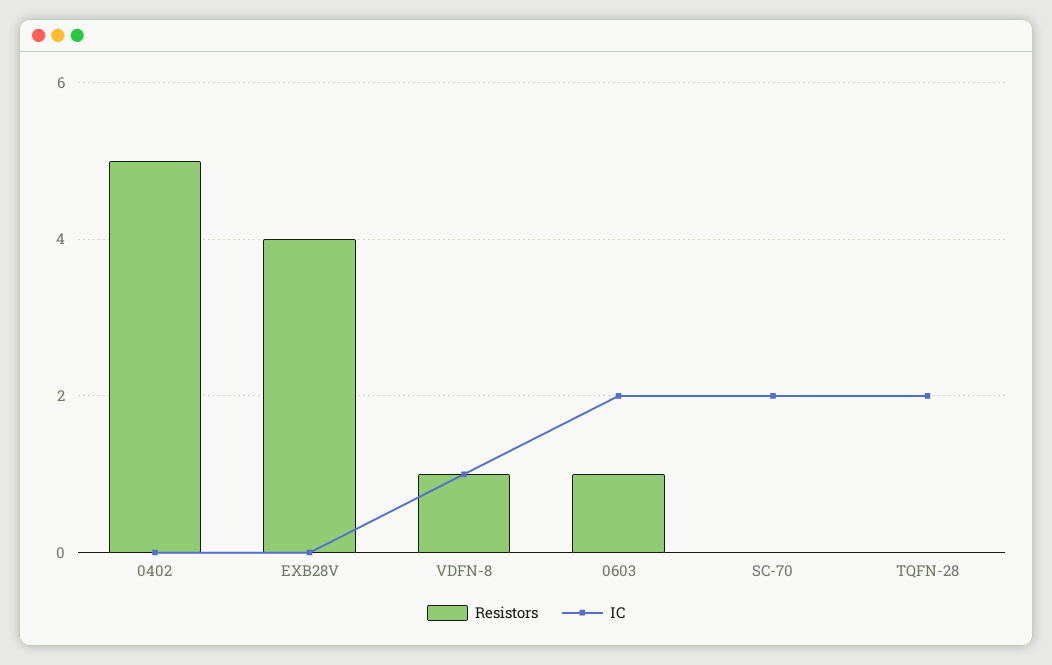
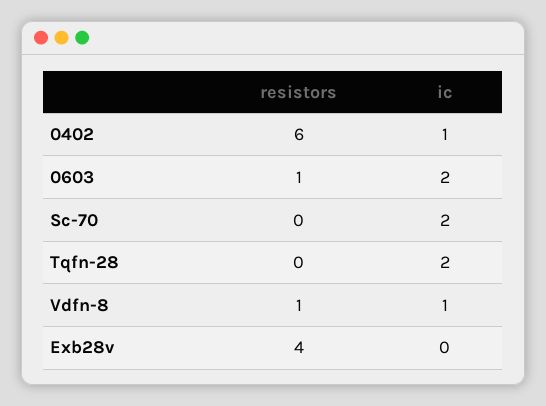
  {
    "Resistors": {
-     "0402": 5,
+     "0402": 6,
      "EXB28V": 4,
      "VDFN-8": 1,
      "0603": 1,
      "SC-70": 0,
      "TQFN-28": 0
    },
    "IC": {
-     "0402": 0,
+     "0402": 1,
      "EXB28V": 0,
      "VDFN-8": 1,
      "0603": 2,
      "SC-70": 2,
      "TQFN-28": 2
    }
  }

